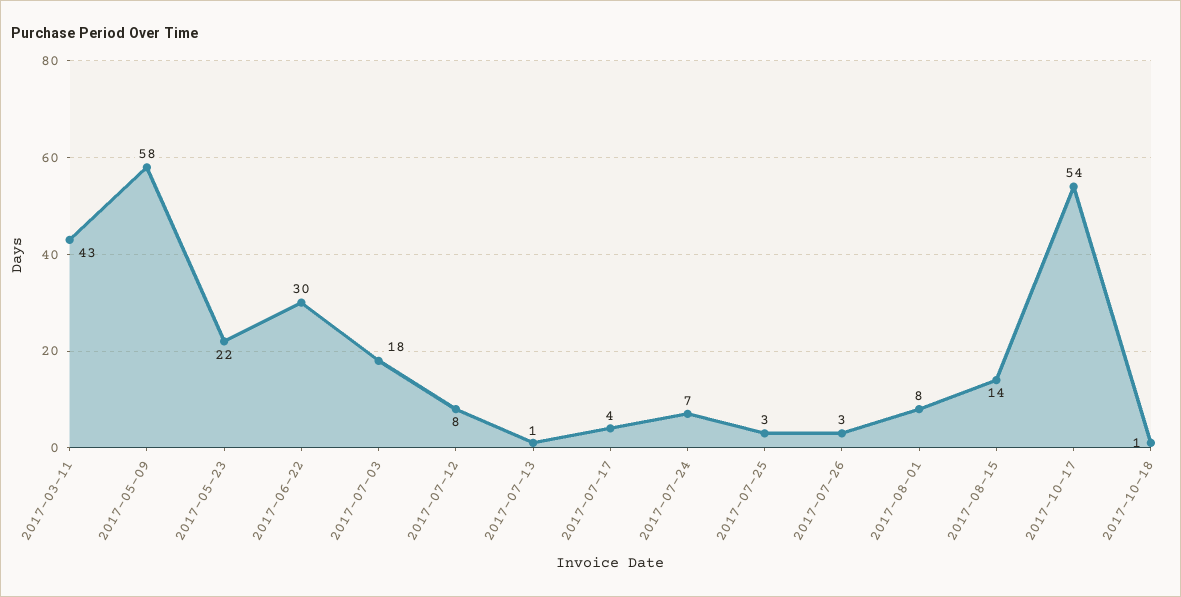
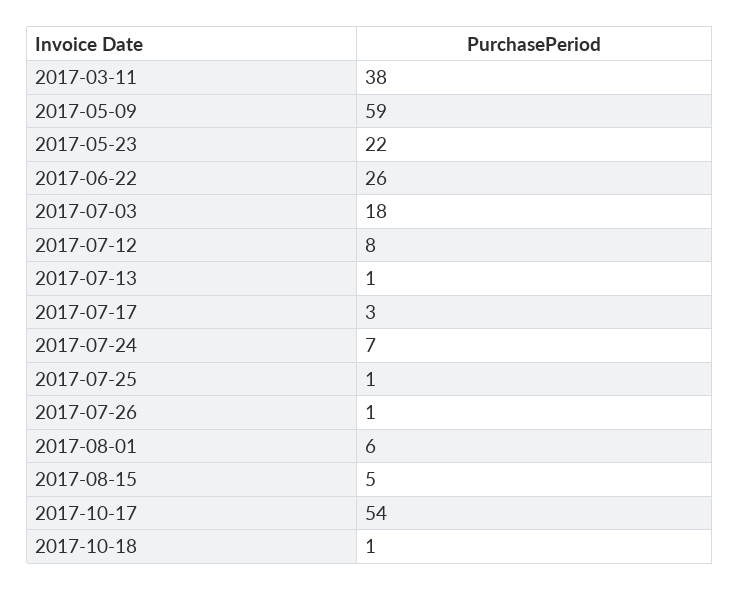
  {
-   "2017-03-11": 43,
+   "2017-03-11": 38,
-   "2017-05-09": 58,
+   "2017-05-09": 59,
    "2017-05-23": 22,
-   "2017-06-22": 30,
+   "2017-06-22": 26,
    "2017-07-03": 18,
    "2017-07-12": 8,
    "2017-07-13": 1,
-   "2017-07-17": 4,
+   "2017-07-17": 3,
    "2017-07-24": 7,
-   "2017-07-25": 3,
+   "2017-07-25": 1,
-   "2017-07-26": 3,
+   "2017-07-26": 1,
-   "2017-08-01": 8,
+   "2017-08-01": 6,
-   "2017-08-15": 14,
+   "2017-08-15": 5,
    "2017-10-17": 54,
    "2017-10-18": 1
  }

